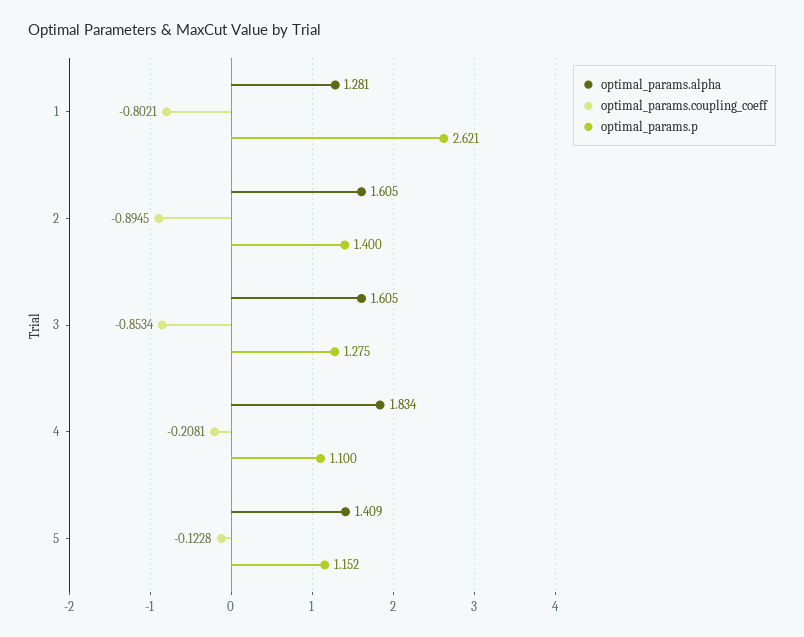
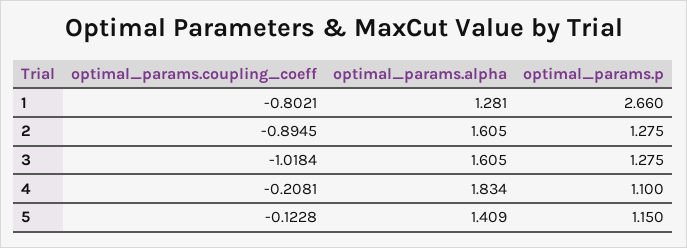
  {
    "optimal_params.alpha": {
      "1": 1.281,
      "2": 1.605,
      "3": 1.605,
      "4": 1.834,
      "5": 1.409
    },
    "optimal_params.coupling_coeff": {
      "1": -0.8021,
      "2": -0.8945,
-     "3": -0.8534,
+     "3": -1.0184,
      "4": -0.2081,
      "5": -0.1228
    },
    "optimal_params.p": {
-     "1": 2.621,
+     "1": 2.66,
-     "2": 1.4,
+     "2": 1.275,
      "3": 1.275,
      "4": 1.1,
-     "5": 1.152
+     "5": 1.15
    }
  }

